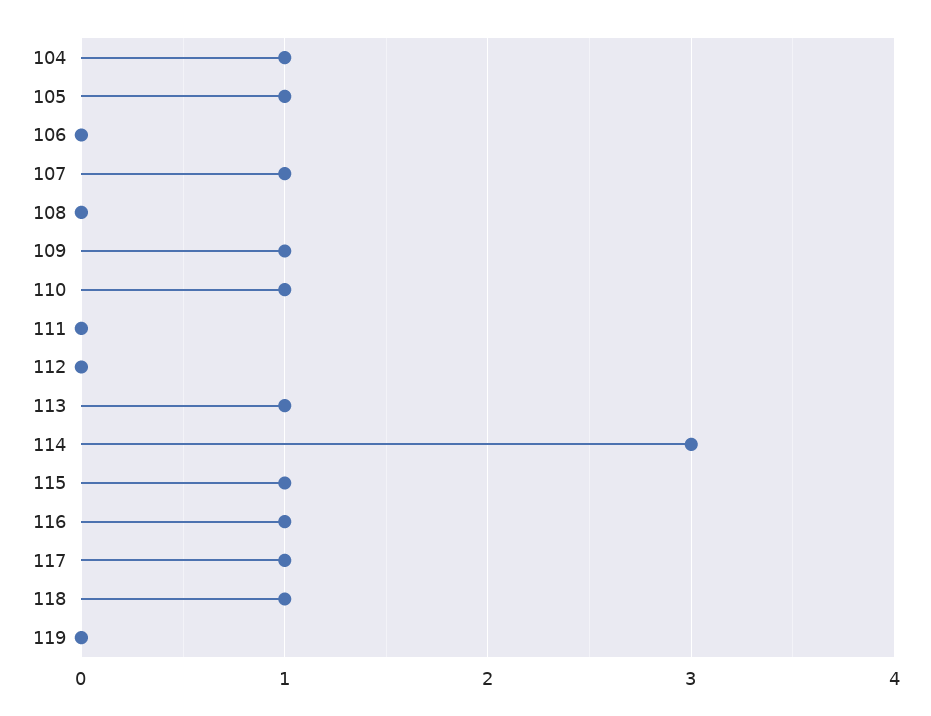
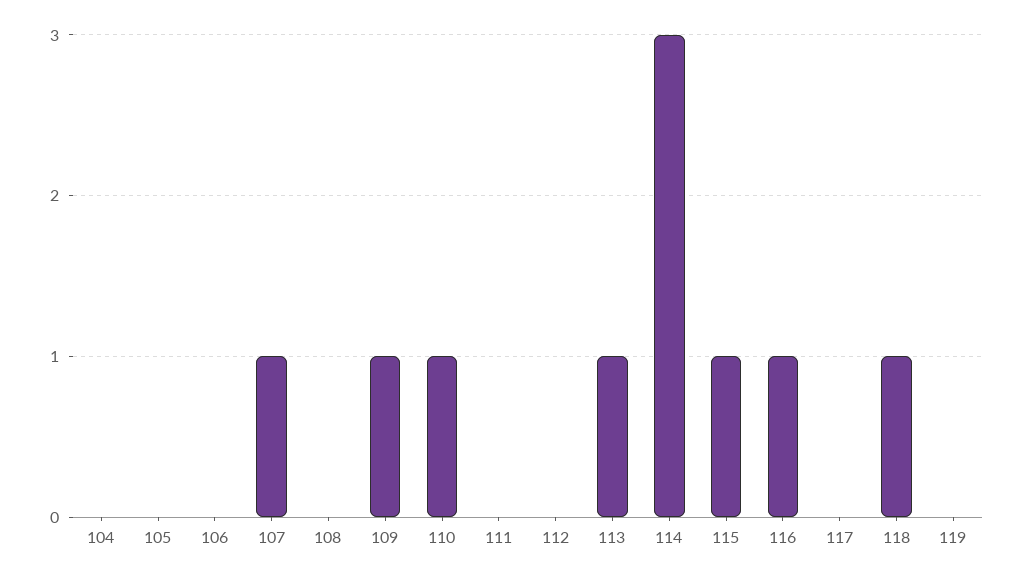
  {
-   "104": 1,
+   "104": 0,
-   "105": 1,
+   "105": 0,
    "106": 0,
    "107": 1,
    "108": 0,
    "109": 1,
    "110": 1,
    "111": 0,
    "112": 0,
    "113": 1,
    "114": 3,
    "115": 1,
    "116": 1,
-   "117": 1,
+   "117": 0,
    "118": 1,
    "119": 0
  }

